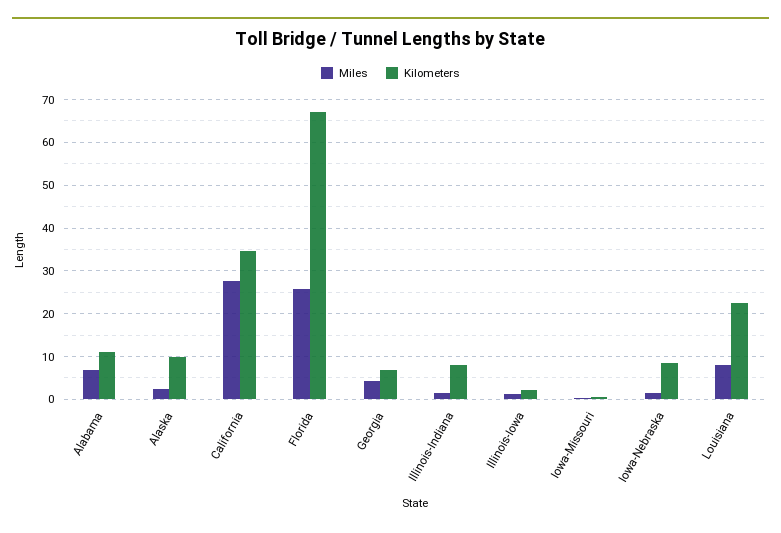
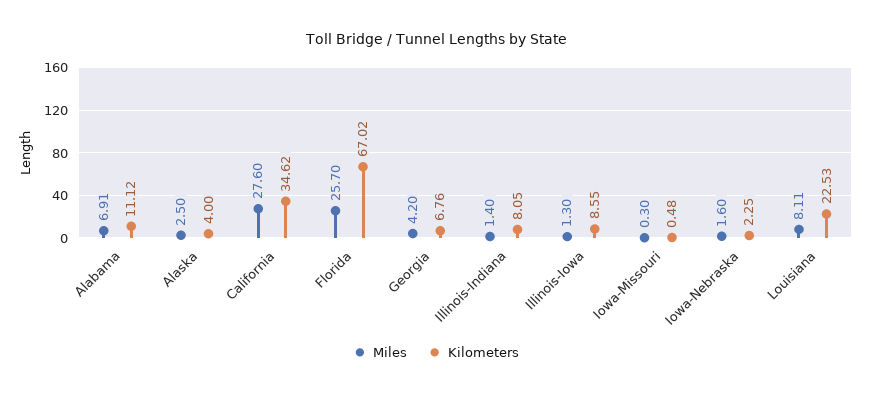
  {
    "Miles": {
      "Alabama": 6.91,
      "Alaska": 2.5,
      "California": 27.6,
      "Florida": 25.7,
      "Georgia": 4.2,
      "Illinois-Indiana": 1.4,
      "Illinois-Iowa": 1.3,
      "Iowa-Missouri": 0.3,
      "Iowa-Nebraska": 1.6,
      "Louisiana": 8.11
    },
    "Kilometers": {
      "Alabama": 11.12,
-     "Alaska": 10,
+     "Alaska": 4,
      "California": 34.62,
      "Florida": 67.02,
      "Georgia": 6.76,
      "Illinois-Indiana": 8.05,
-     "Illinois-Iowa": 2,
+     "Illinois-Iowa": 8.55,
      "Iowa-Missouri": 0.48,
-     "Iowa-Nebraska": 8,
+     "Iowa-Nebraska": 2.25,
      "Louisiana": 22.53
    }
  }

